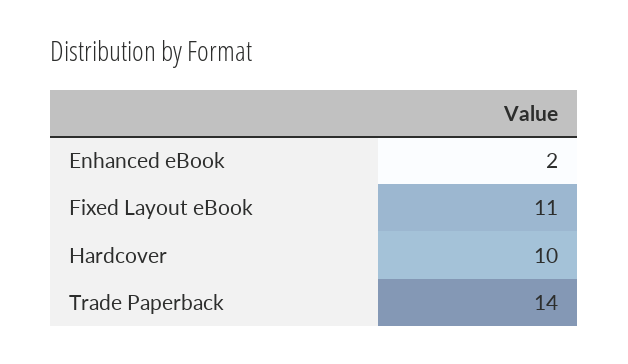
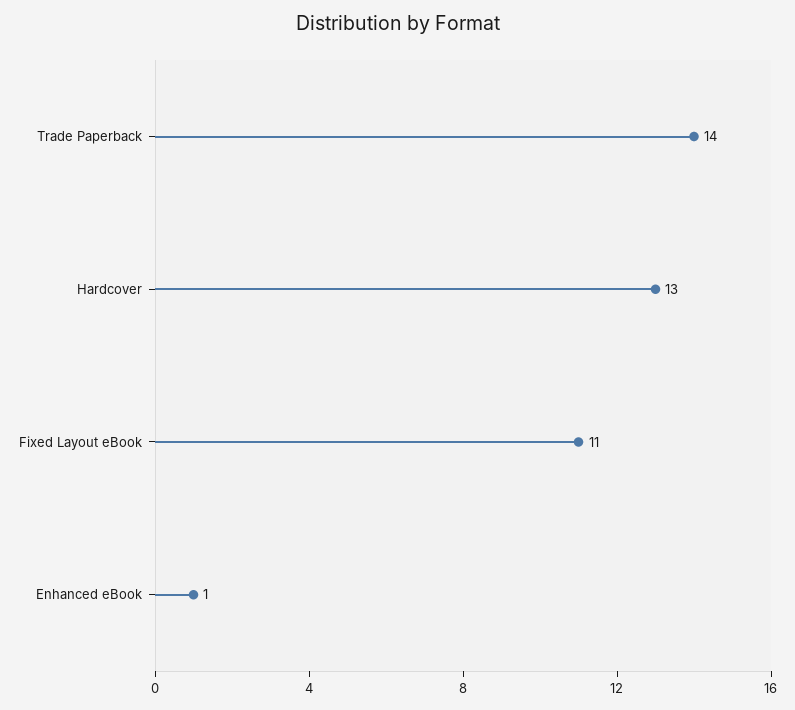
  {
-   "Enhanced eBook": 2,
+   "Enhanced eBook": 1,
    "Fixed Layout eBook": 11,
-   "Hardcover": 10,
+   "Hardcover": 13,
    "Trade Paperback": 14
  }

